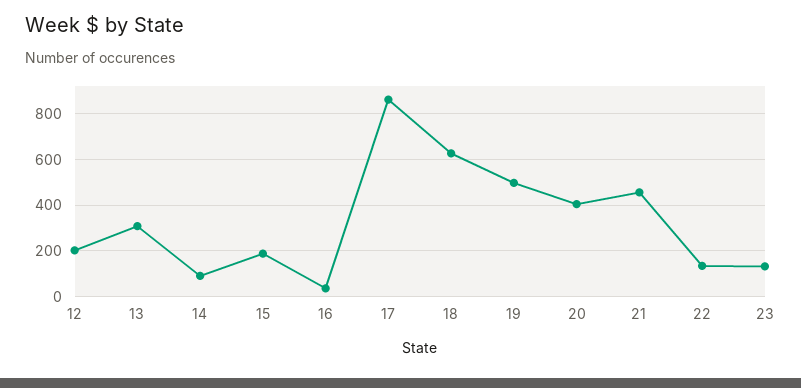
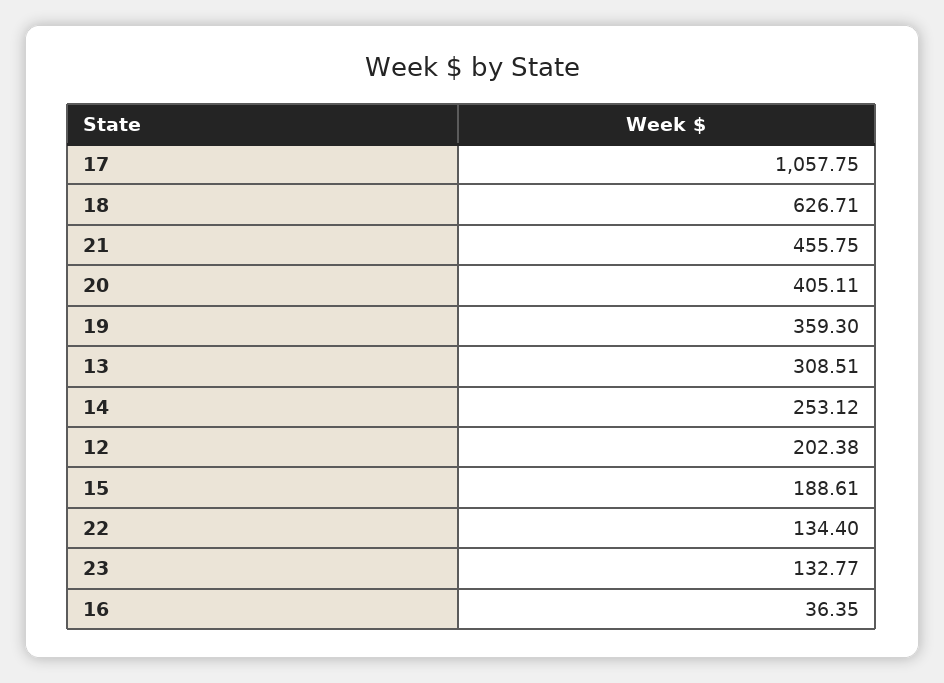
  {
    "12": 202.38,
    "13": 308.51,
-   "14": 100,
+   "14": 253.12,
    "15": 188.61,
    "16": 36.35,
-   "17": 850,
+   "17": 1057.75,
    "18": 626.71,
-   "19": 500,
+   "19": 359.3,
    "20": 405.11,
    "21": 455.75,
    "22": 134.4,
    "23": 132.77
  }

